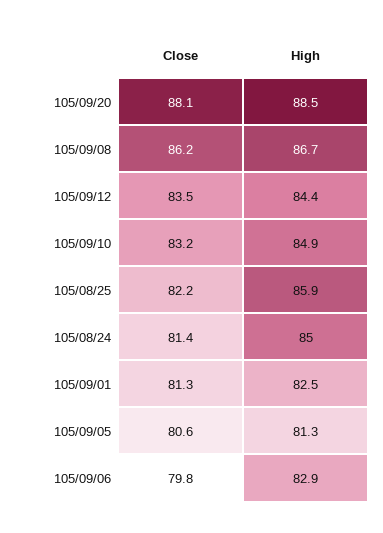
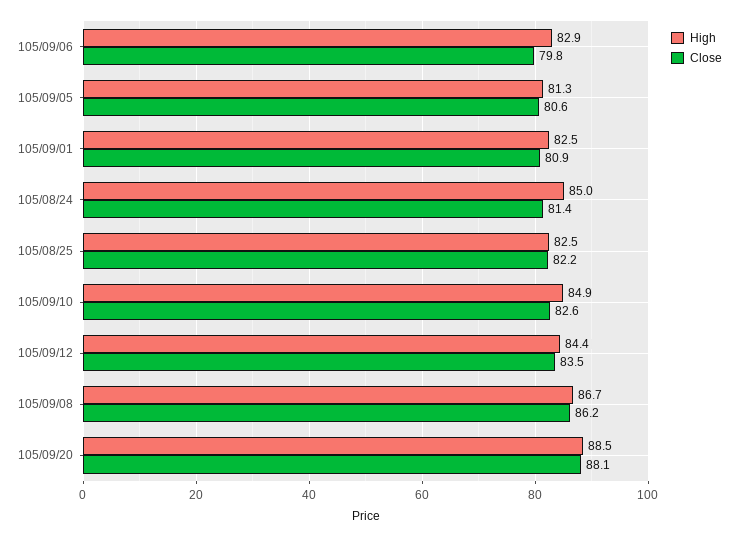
  {
    "Close": {
      "105/09/20": 88.1,
      "105/09/08": 86.2,
      "105/09/12": 83.5,
-     "105/09/10": 83.2,
+     "105/09/10": 82.6,
      "105/08/25": 82.2,
      "105/08/24": 81.4,
-     "105/09/01": 81.3,
+     "105/09/01": 80.9,
      "105/09/05": 80.6,
      "105/09/06": 79.8
    },
    "High": {
      "105/09/20": 88.5,
      "105/09/08": 86.7,
      "105/09/12": 84.4,
      "105/09/10": 84.9,
-     "105/08/25": 85.9,
+     "105/08/25": 82.5,
      "105/08/24": 85,
      "105/09/01": 82.5,
      "105/09/05": 81.3,
      "105/09/06": 82.9
    }
  }

